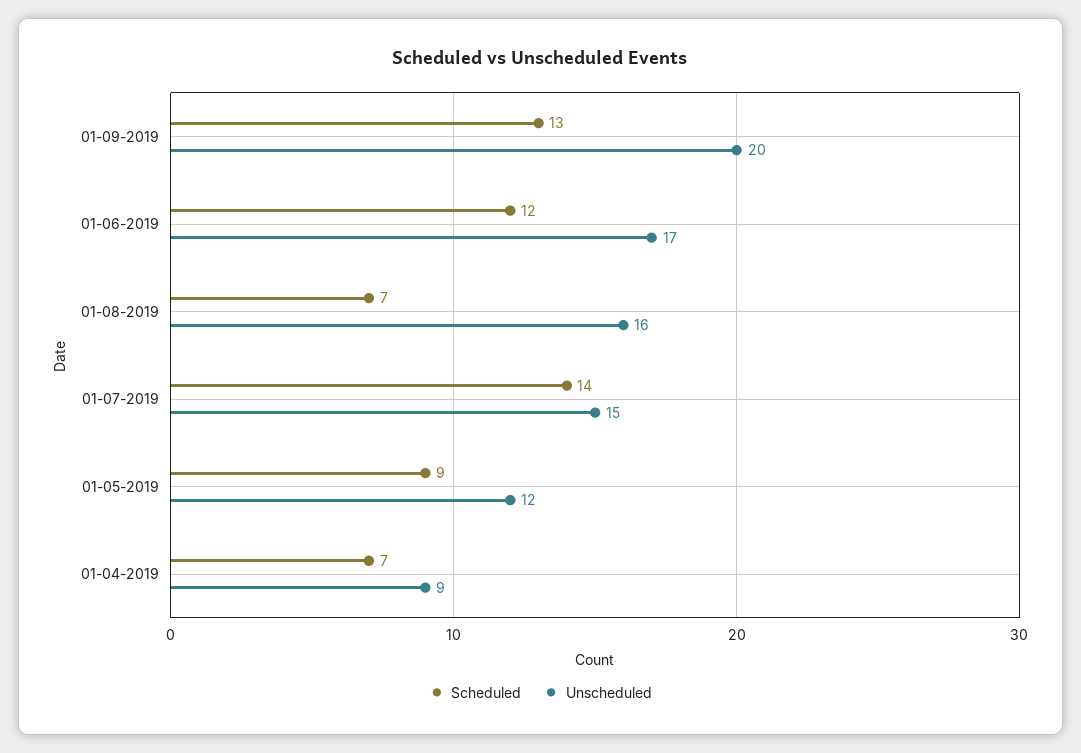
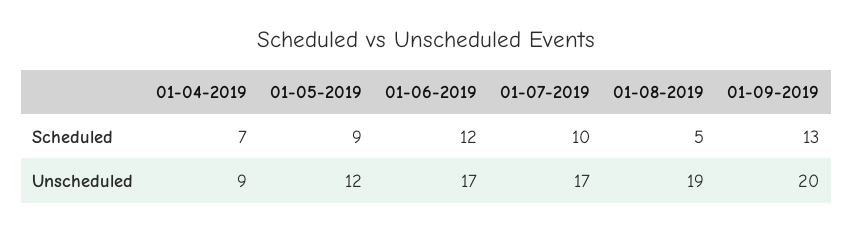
  {
    "Scheduled": {
      "01-09-2019": 13,
      "01-06-2019": 12,
-     "01-08-2019": 7,
+     "01-08-2019": 5,
-     "01-07-2019": 14,
+     "01-07-2019": 10,
      "01-05-2019": 9,
      "01-04-2019": 7
    },
    "Unscheduled": {
      "01-09-2019": 20,
      "01-06-2019": 17,
-     "01-08-2019": 16,
+     "01-08-2019": 19,
-     "01-07-2019": 15,
+     "01-07-2019": 17,
      "01-05-2019": 12,
      "01-04-2019": 9
    }
  }

